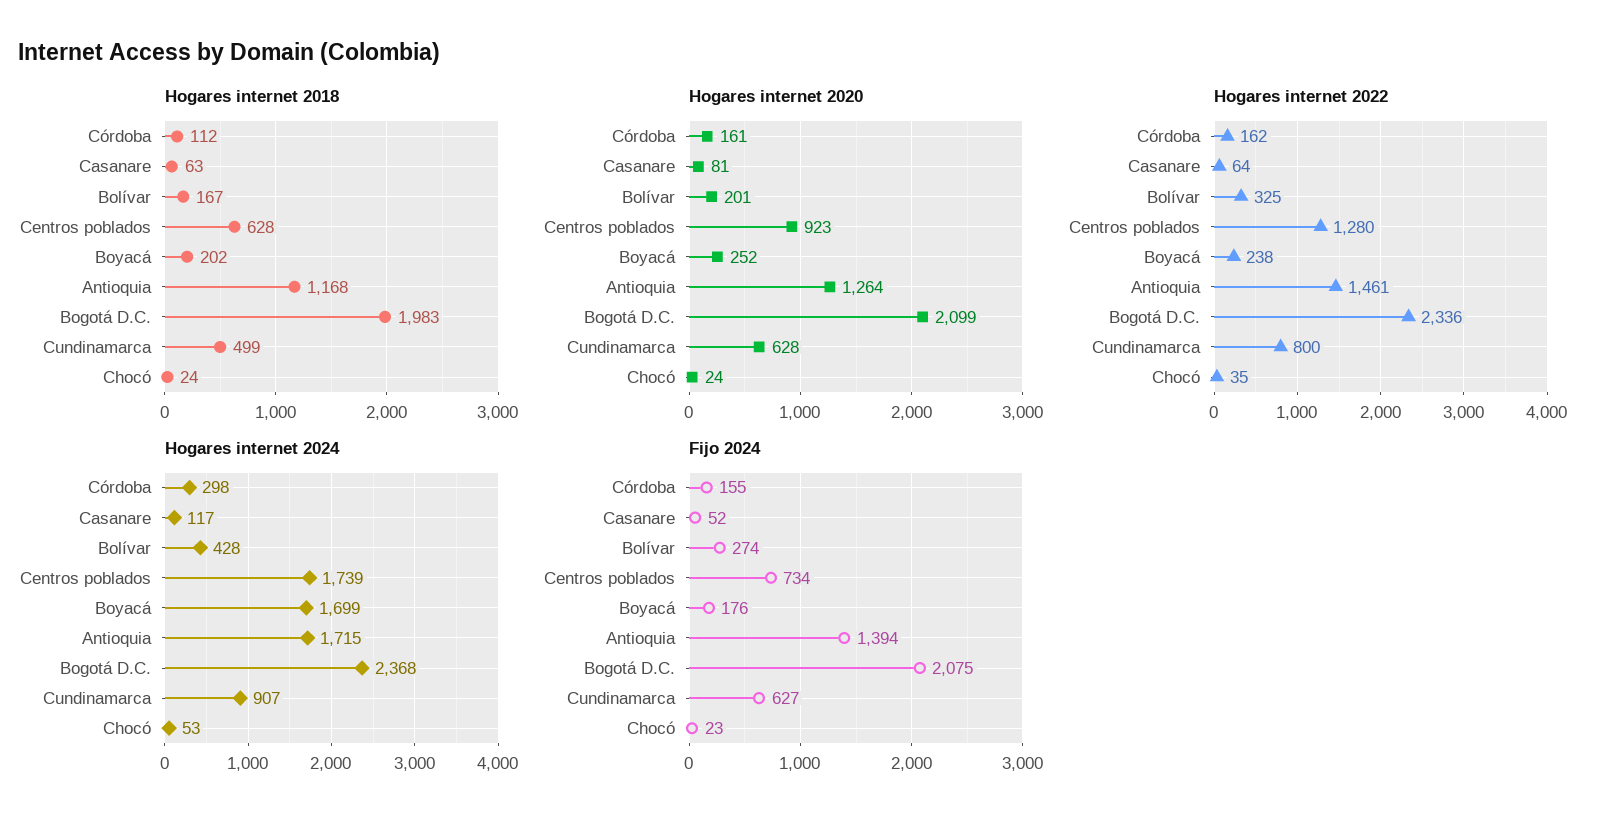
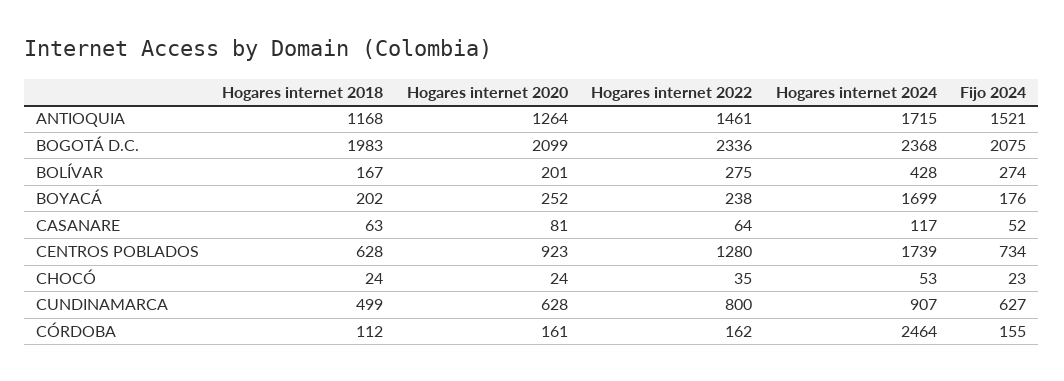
  {
    "Hogares internet 2018": {
      "Córdoba": 112,
      "Casanare": 63,
      "Bolívar": 167,
      "Centros poblados": 628,
      "Boyacá": 202,
      "Antioquia": 1168,
      "Bogotá D.C.": 1983,
      "Cundinamarca": 499,
      "Chocó": 24
    },
    "Hogares internet 2020": {
      "Córdoba": 161,
      "Casanare": 81,
      "Bolívar": 201,
      "Centros poblados": 923,
      "Boyacá": 252,
      "Antioquia": 1264,
      "Bogotá D.C.": 2099,
      "Cundinamarca": 628,
      "Chocó": 24
    },
    "Hogares internet 2022": {
      "Córdoba": 162,
      "Casanare": 64,
-     "Bolívar": 325,
+     "Bolívar": 275,
      "Centros poblados": 1280,
      "Boyacá": 238,
      "Antioquia": 1461,
      "Bogotá D.C.": 2336,
      "Cundinamarca": 800,
      "Chocó": 35
    },
    "Hogares internet 2024": {
-     "Córdoba": 298,
+     "Córdoba": 2464,
      "Casanare": 117,
      "Bolívar": 428,
      "Centros poblados": 1739,
      "Boyacá": 1699,
      "Antioquia": 1715,
      "Bogotá D.C.": 2368,
      "Cundinamarca": 907,
      "Chocó": 53
    },
    "Fijo 2024": {
      "Córdoba": 155,
      "Casanare": 52,
      "Bolívar": 274,
      "Centros poblados": 734,
      "Boyacá": 176,
-     "Antioquia": 1394,
+     "Antioquia": 1521,
      "Bogotá D.C.": 2075,
      "Cundinamarca": 627,
      "Chocó": 23
    }
  }

